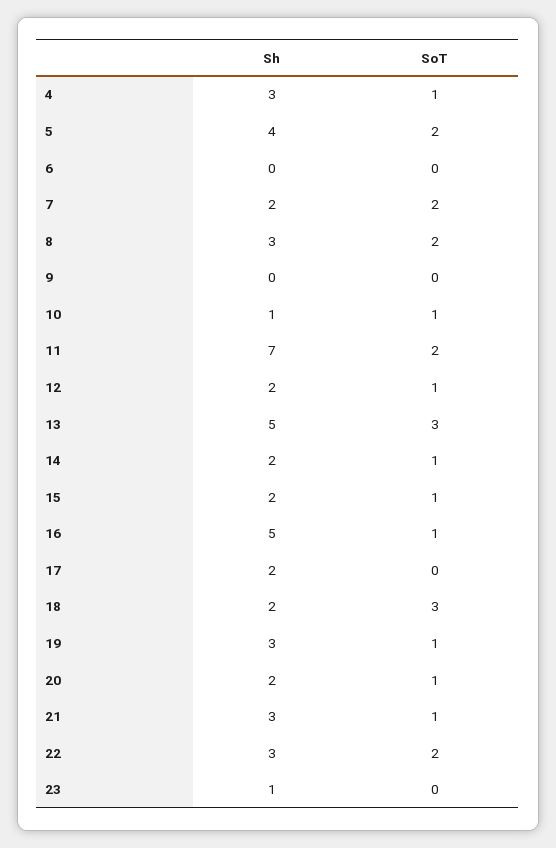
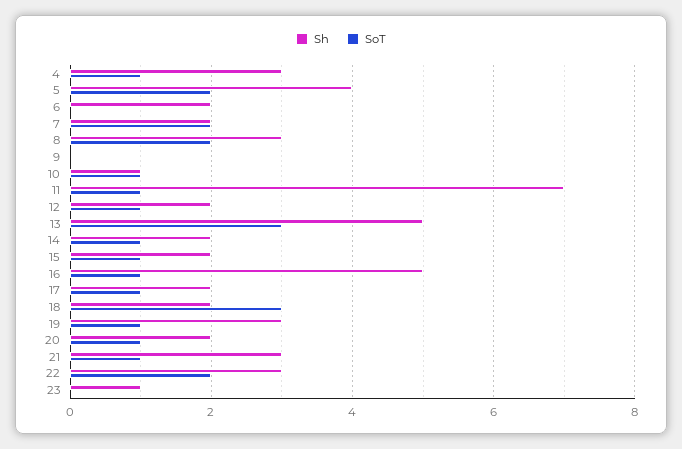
  {
    "Sh": {
      "4": 3,
      "5": 4,
-     "6": 0,
+     "6": 2,
      "7": 2,
      "8": 3,
      "9": 0,
      "10": 1,
      "11": 7,
      "12": 2,
      "13": 5,
      "14": 2,
      "15": 2,
      "16": 5,
      "17": 2,
      "18": 2,
      "19": 3,
      "20": 2,
      "21": 3,
      "22": 3,
      "23": 1
    },
    "SoT": {
      "4": 1,
      "5": 2,
      "6": 0,
      "7": 2,
      "8": 2,
      "9": 0,
      "10": 1,
-     "11": 2,
+     "11": 1,
      "12": 1,
      "13": 3,
      "14": 1,
      "15": 1,
      "16": 1,
-     "17": 0,
+     "17": 1,
      "18": 3,
      "19": 1,
      "20": 1,
      "21": 1,
      "22": 2,
      "23": 0
    }
  }

